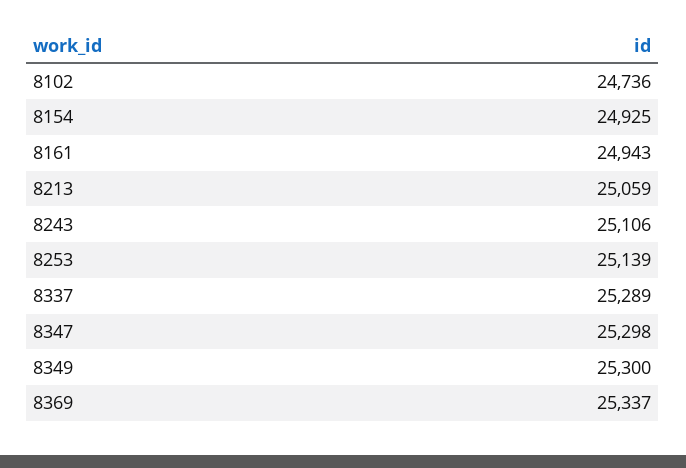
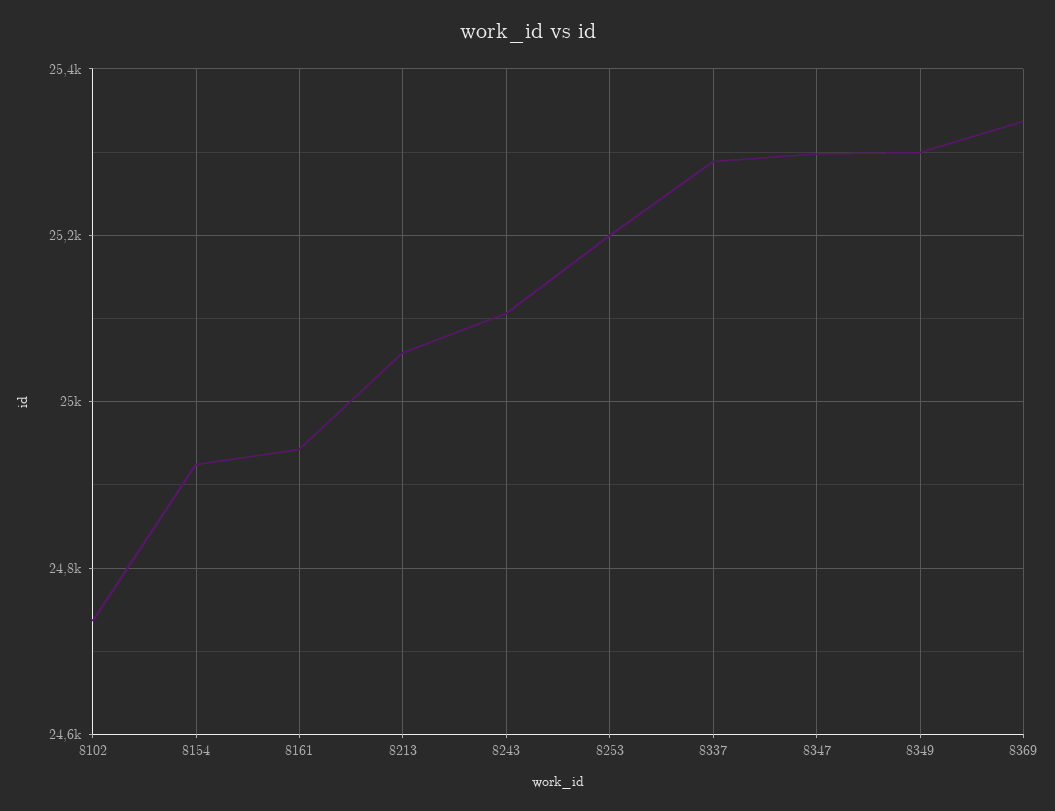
  {
    "8102": 24736,
    "8154": 24925,
    "8161": 24943,
    "8213": 25059,
    "8243": 25106,
-   "8253": 25139,
+   "8253": 25200,
    "8337": 25289,
    "8347": 25298,
    "8349": 25300,
    "8369": 25337
  }

